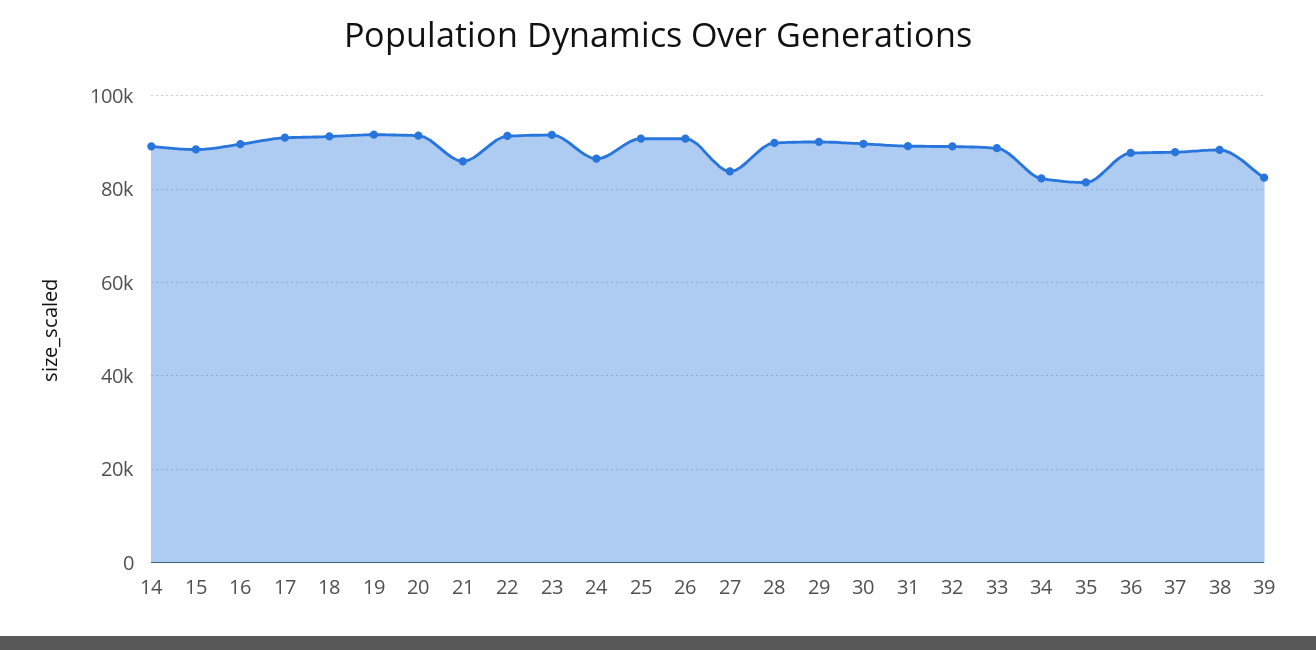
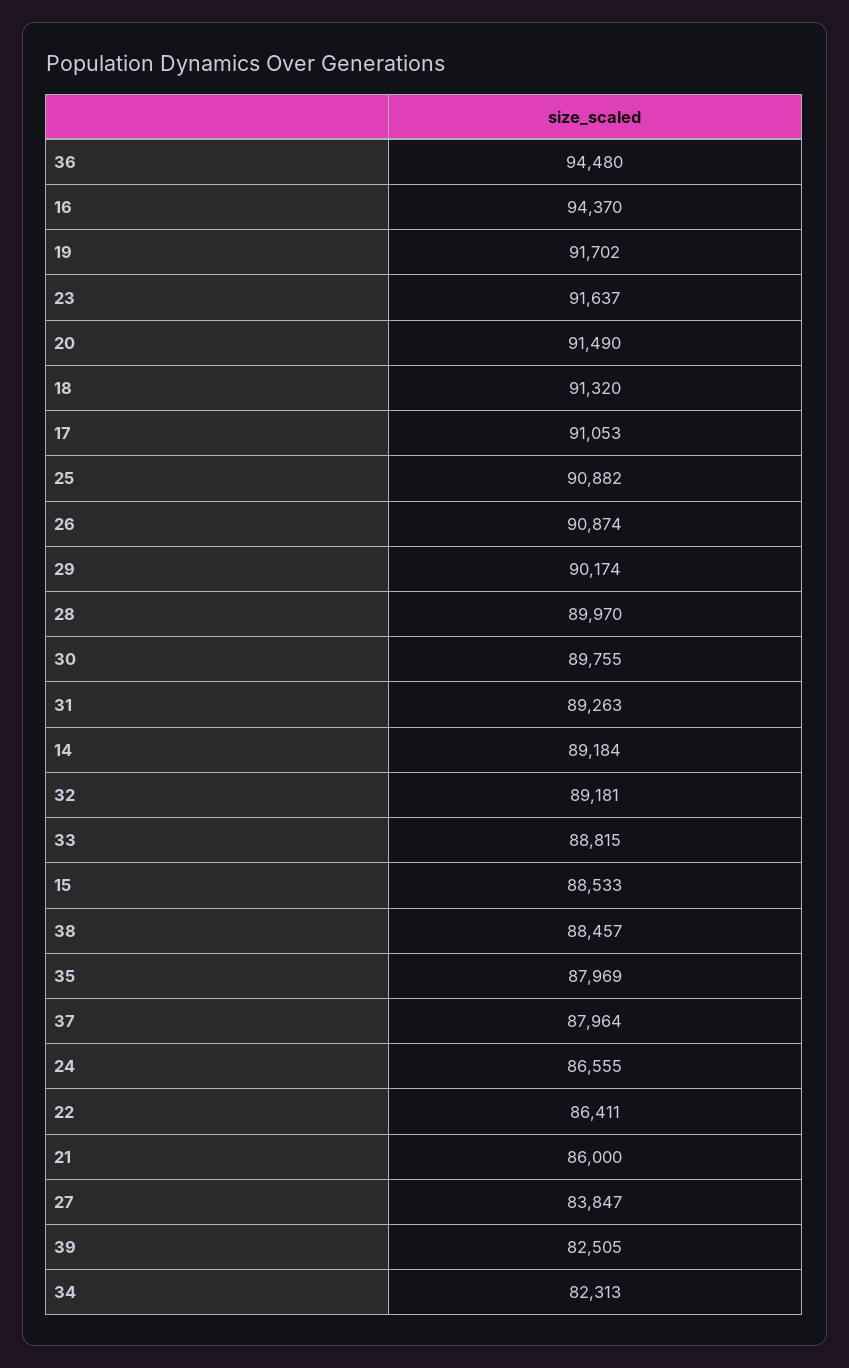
  {
    "14": 89184,
    "15": 88533,
-   "16": 90000,
+   "16": 94370,
    "17": 91053,
    "18": 91320,
    "19": 91702,
    "20": 91490,
    "21": 86000,
-   "22": 92000,
+   "22": 86411,
    "23": 91637,
    "24": 86555,
    "25": 90882,
    "26": 90874,
    "27": 83847,
    "28": 89970,
    "29": 90174,
    "30": 89755,
    "31": 89263,
    "32": 89181,
    "33": 88815,
    "34": 82313,
-   "35": 82000,
+   "35": 87969,
-   "36": 88000,
+   "36": 94480,
    "37": 87964,
    "38": 88457,
    "39": 82505
  }

